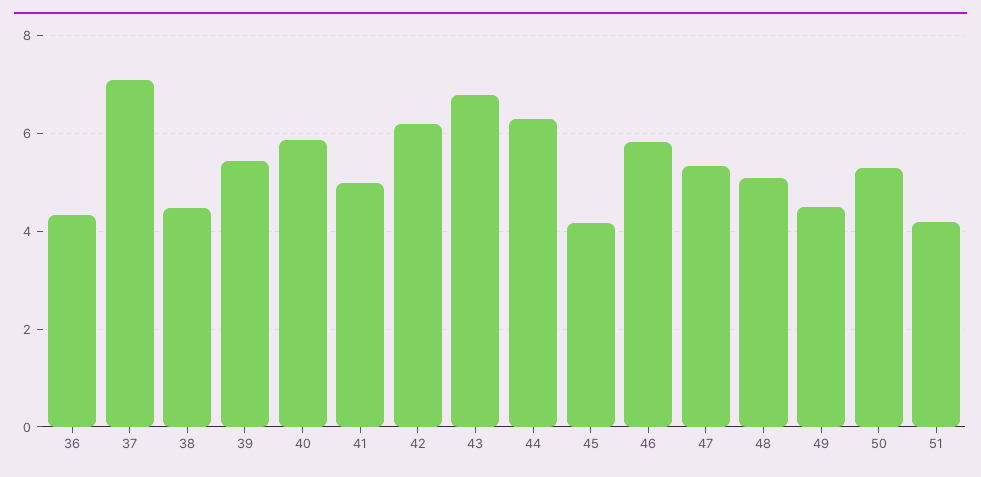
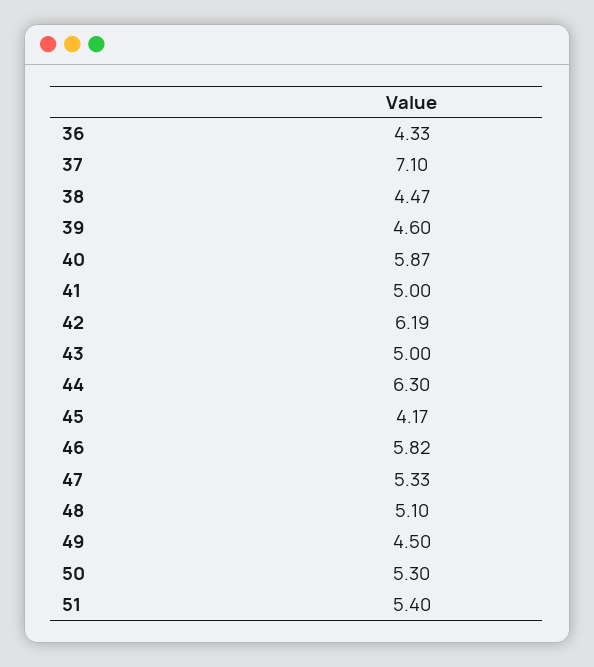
  {
    "36": 4.33,
    "37": 7.1,
    "38": 4.47,
-   "39": 5.4,
+   "39": 4.6,
    "40": 5.87,
    "41": 5,
    "42": 6.19,
-   "43": 6.8,
+   "43": 5,
    "44": 6.3,
    "45": 4.17,
    "46": 5.82,
    "47": 5.33,
    "48": 5.1,
    "49": 4.5,
    "50": 5.3,
-   "51": 4.2
+   "51": 5.4
  }

